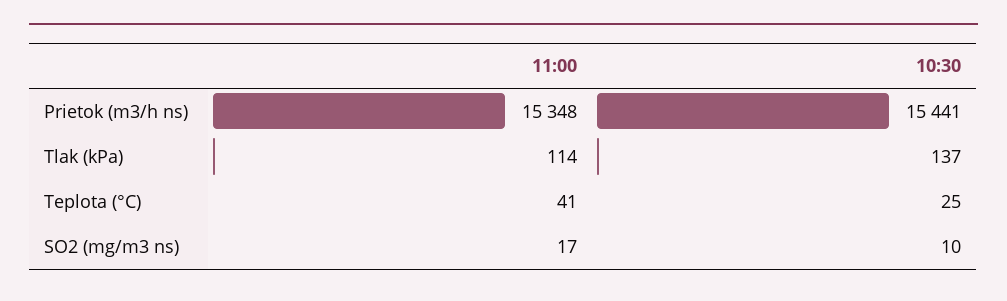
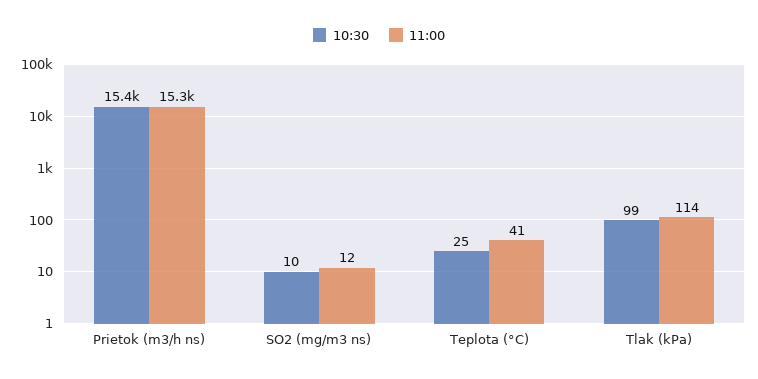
  {
    "11:00": {
      "Prietok (m3/h ns)": 15348,
      "Tlak (kPa)": 114,
      "Teplota (°C)": 41,
-     "SO2 (mg/m3 ns)": 17
+     "SO2 (mg/m3 ns)": 12
    },
    "10:30": {
      "Prietok (m3/h ns)": 15441,
-     "Tlak (kPa)": 137,
+     "Tlak (kPa)": 99,
      "Teplota (°C)": 25,
      "SO2 (mg/m3 ns)": 10
    }
  }

